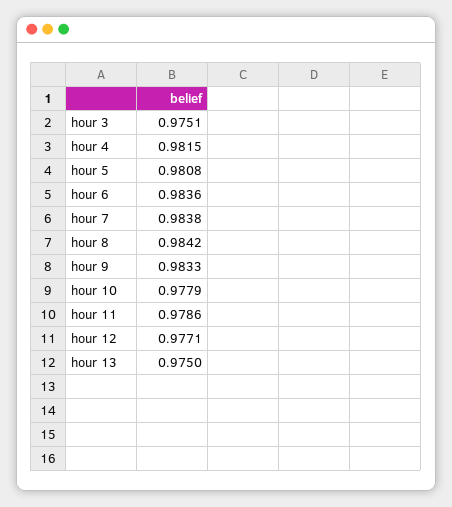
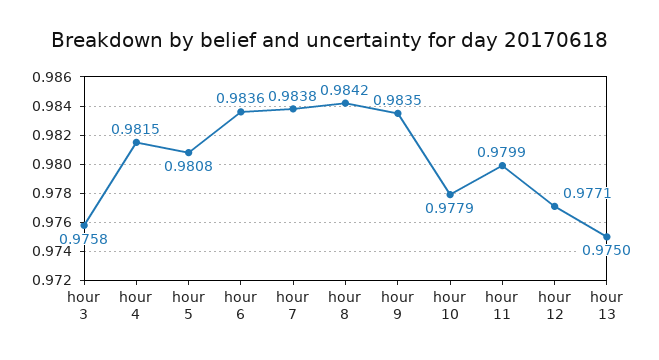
  {
-   "hour 3": 0.9751,
+   "hour 3": 0.9758,
    "hour 4": 0.9815,
    "hour 5": 0.9808,
    "hour 6": 0.9836,
    "hour 7": 0.9838,
    "hour 8": 0.9842,
-   "hour 9": 0.9833,
+   "hour 9": 0.9835,
    "hour 10": 0.9779,
-   "hour 11": 0.9786,
+   "hour 11": 0.9799,
    "hour 12": 0.9771,
    "hour 13": 0.975
  }

